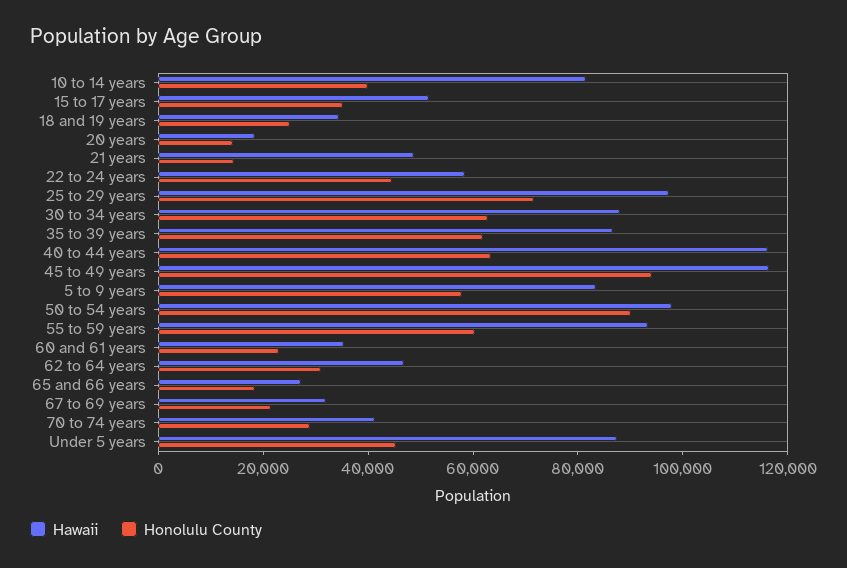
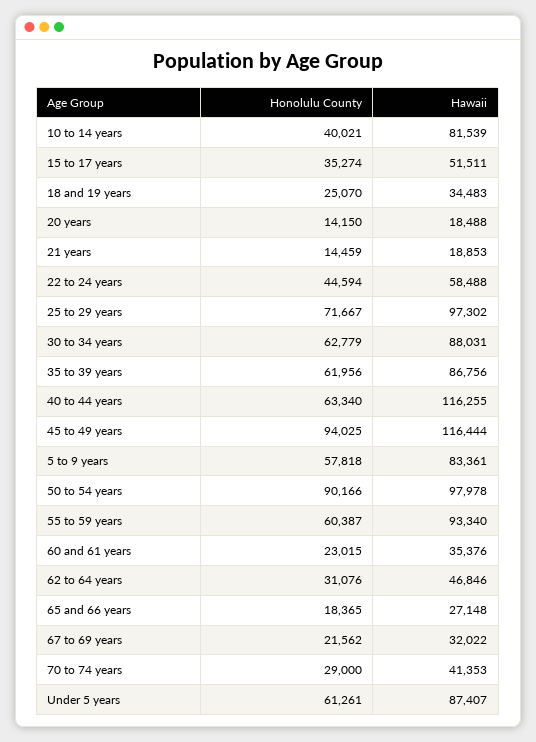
  {
    "Hawaii": {
      "10 to 14 years": 81539,
      "15 to 17 years": 51511,
      "18 and 19 years": 34483,
      "20 years": 18488,
-     "21 years": 50000,
+     "21 years": 18853,
      "22 to 24 years": 58488,
      "25 to 29 years": 97302,
      "30 to 34 years": 88031,
      "35 to 39 years": 86756,
      "40 to 44 years": 116255,
      "45 to 49 years": 116444,
      "5 to 9 years": 83361,
      "50 to 54 years": 97978,
      "55 to 59 years": 93340,
      "60 and 61 years": 35376,
      "62 to 64 years": 46846,
      "65 and 66 years": 27148,
      "67 to 69 years": 32022,
      "70 to 74 years": 41353,
      "Under 5 years": 87407
    },
    "Honolulu County": {
      "10 to 14 years": 40021,
      "15 to 17 years": 35274,
      "18 and 19 years": 25070,
      "20 years": 14150,
      "21 years": 14459,
      "22 to 24 years": 44594,
      "25 to 29 years": 71667,
      "30 to 34 years": 62779,
      "35 to 39 years": 61956,
      "40 to 44 years": 63340,
      "45 to 49 years": 94025,
      "5 to 9 years": 57818,
      "50 to 54 years": 90166,
      "55 to 59 years": 60387,
      "60 and 61 years": 23015,
      "62 to 64 years": 31076,
      "65 and 66 years": 18365,
      "67 to 69 years": 21562,
      "70 to 74 years": 29000,
-     "Under 5 years": 45000
+     "Under 5 years": 61261
    }
  }

